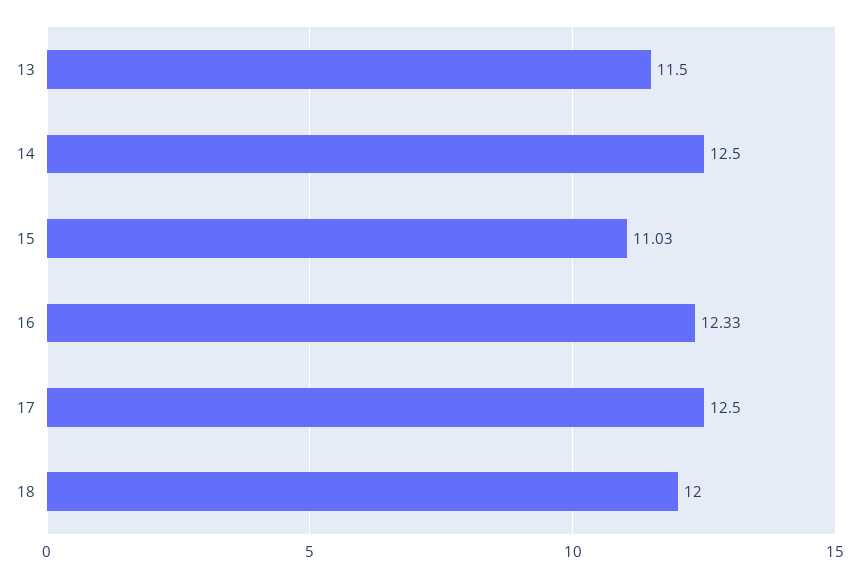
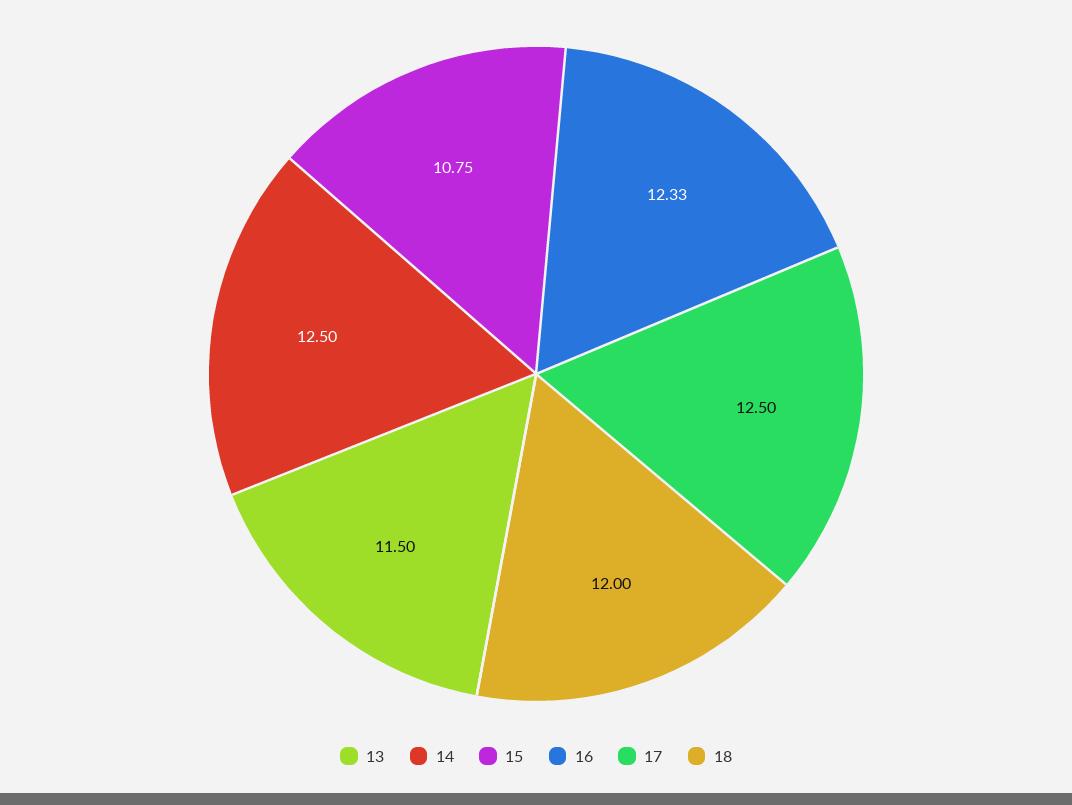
  {
    "13": 11.5,
    "14": 12.5,
-   "15": 11.03,
+   "15": 10.75,
    "16": 12.33,
    "17": 12.5,
    "18": 12
  }

